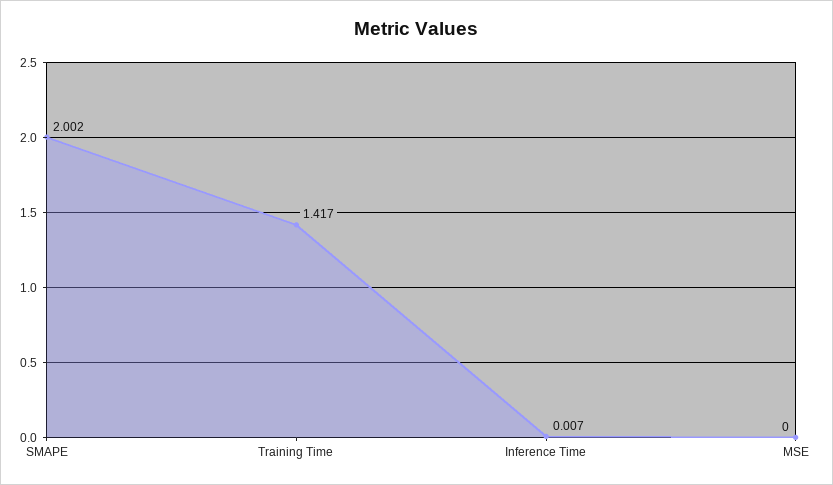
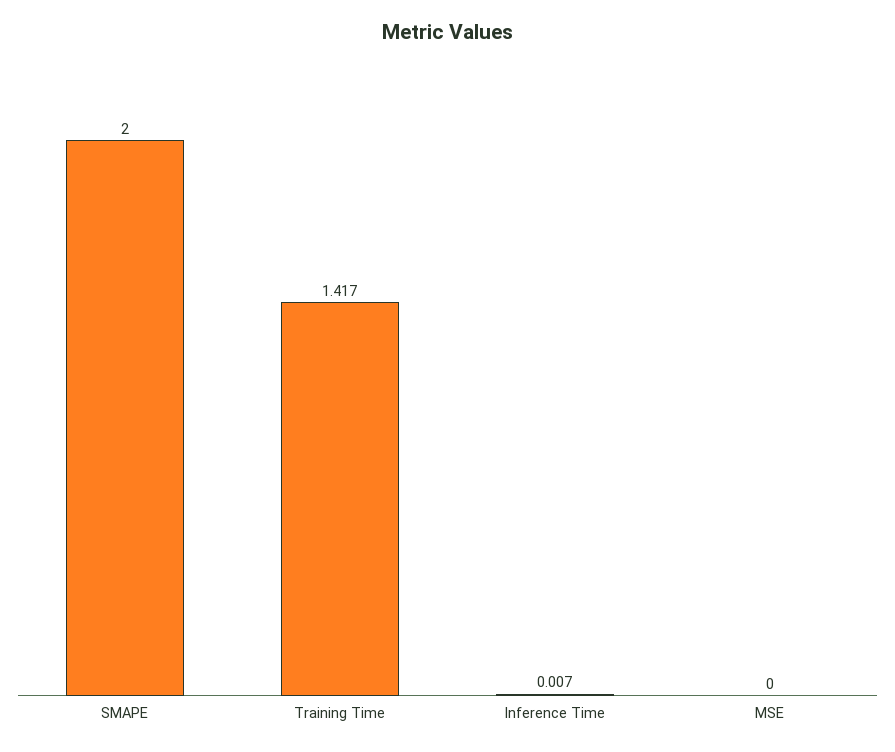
  {
-   "SMAPE": 2.002,
+   "SMAPE": 2,
    "Training Time": 1.417,
    "Inference Time": 0.007,
    "MSE": 0
  }

